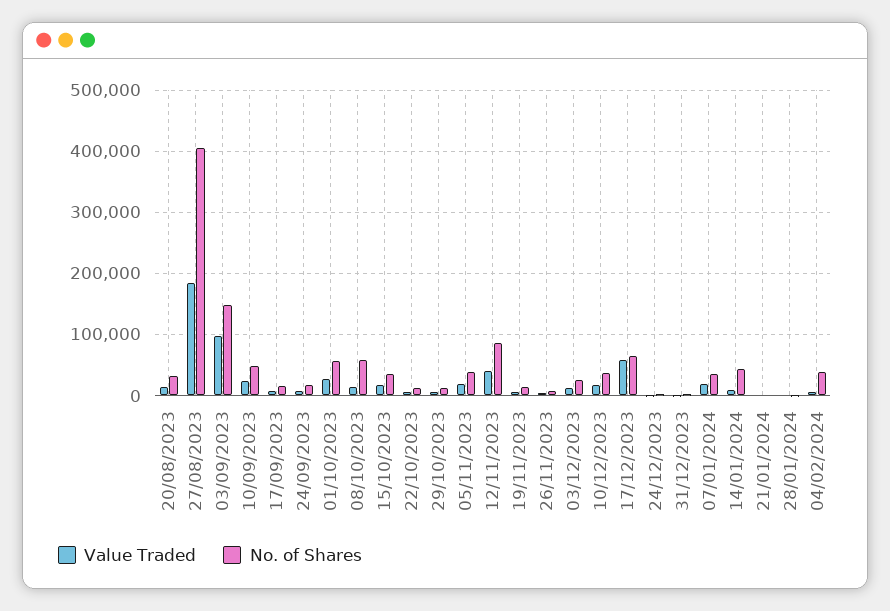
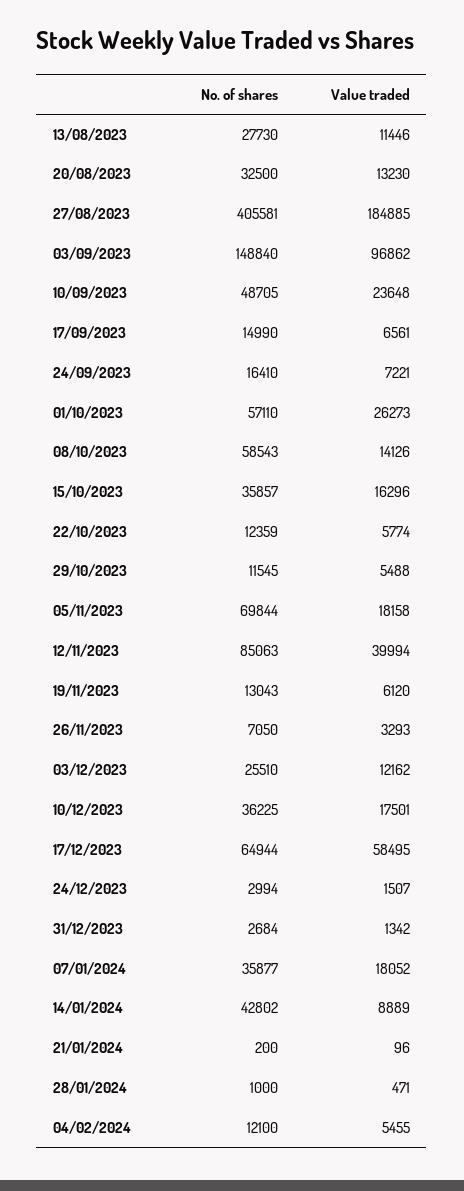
  {
    "Value Traded": {
      "20/08/2023": 13230,
      "27/08/2023": 184885,
      "03/09/2023": 96862,
      "10/09/2023": 23648,
      "17/09/2023": 6561,
      "24/09/2023": 7221,
      "01/10/2023": 26273,
      "08/10/2023": 14126,
      "15/10/2023": 16296,
      "22/10/2023": 5774,
      "29/10/2023": 5488,
      "05/11/2023": 18158,
      "12/11/2023": 39994,
      "19/11/2023": 6120,
      "26/11/2023": 3293,
      "03/12/2023": 12162,
      "10/12/2023": 17501,
      "17/12/2023": 58495,
      "24/12/2023": 1507,
      "31/12/2023": 1342,
      "07/01/2024": 18052,
      "14/01/2024": 8889,
      "21/01/2024": 96,
      "28/01/2024": 471,
-     "04/02/2024": 5455
+     "04/02/2024": 5455,
+     "13/08/2023": 11446
    },
    "No. of Shares": {
      "20/08/2023": 32500,
      "27/08/2023": 405581,
      "03/09/2023": 148840,
      "10/09/2023": 48705,
      "17/09/2023": 14990,
      "24/09/2023": 16410,
      "01/10/2023": 57110,
      "08/10/2023": 58543,
      "15/10/2023": 35857,
      "22/10/2023": 12359,
      "29/10/2023": 11545,
-     "05/11/2023": 40000,
+     "05/11/2023": 69844,
      "12/11/2023": 85063,
      "19/11/2023": 13043,
      "26/11/2023": 7050,
      "03/12/2023": 25510,
      "10/12/2023": 36225,
      "17/12/2023": 64944,
      "24/12/2023": 2994,
      "31/12/2023": 2684,
      "07/01/2024": 35877,
      "14/01/2024": 42802,
      "21/01/2024": 200,
      "28/01/2024": 1000,
-     "04/02/2024": 40000
+     "04/02/2024": 12100,
+     "13/08/2023": 27730
    }
  }

